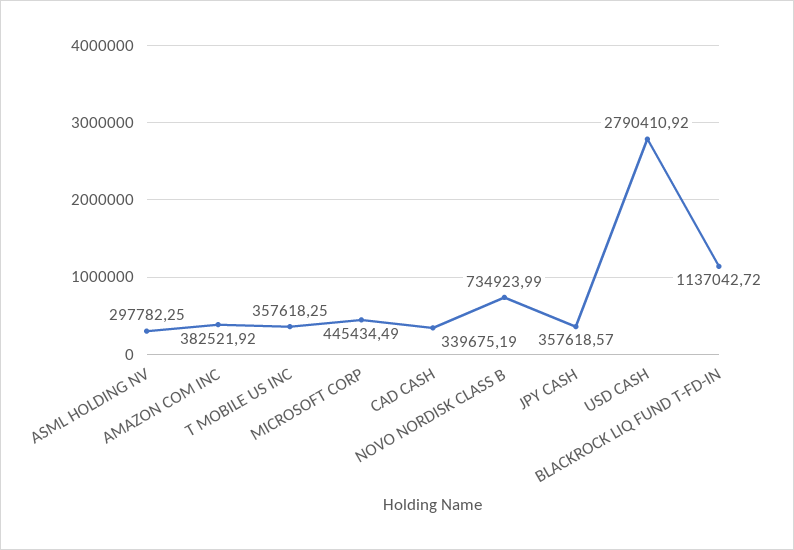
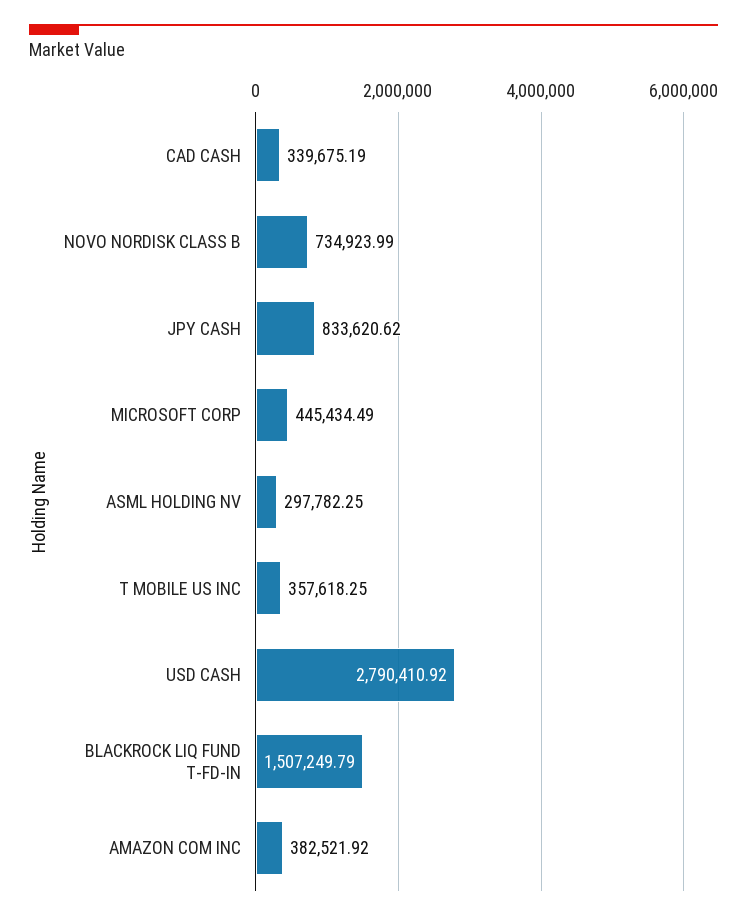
  {
    "ASML HOLDING NV": 297782.25,
    "AMAZON COM INC": 382521.92,
    "T MOBILE US INC": 357618.25,
    "MICROSOFT CORP": 445434.49,
    "CAD CASH": 339675.19,
    "NOVO NORDISK CLASS B": 734923.99,
-   "JPY CASH": 357618.57,
+   "JPY CASH": 833620.62,
    "USD CASH": 2790410.92,
-   "BLACKROCK LIQ FUND T-FD-IN": 1137042.72
+   "BLACKROCK LIQ FUND T-FD-IN": 1507249.79
  }

